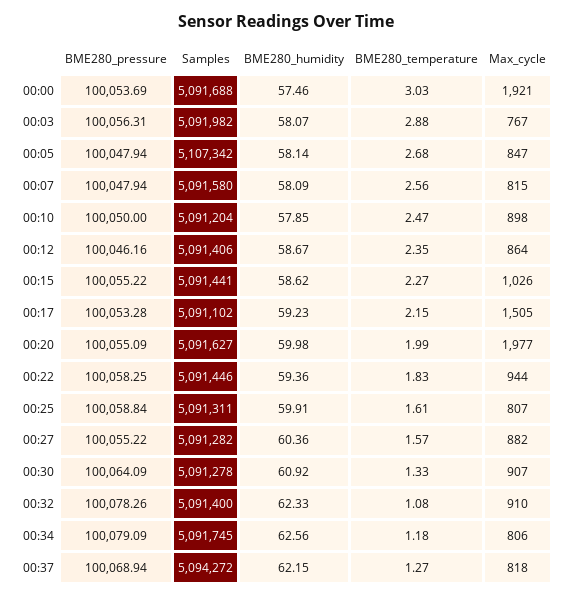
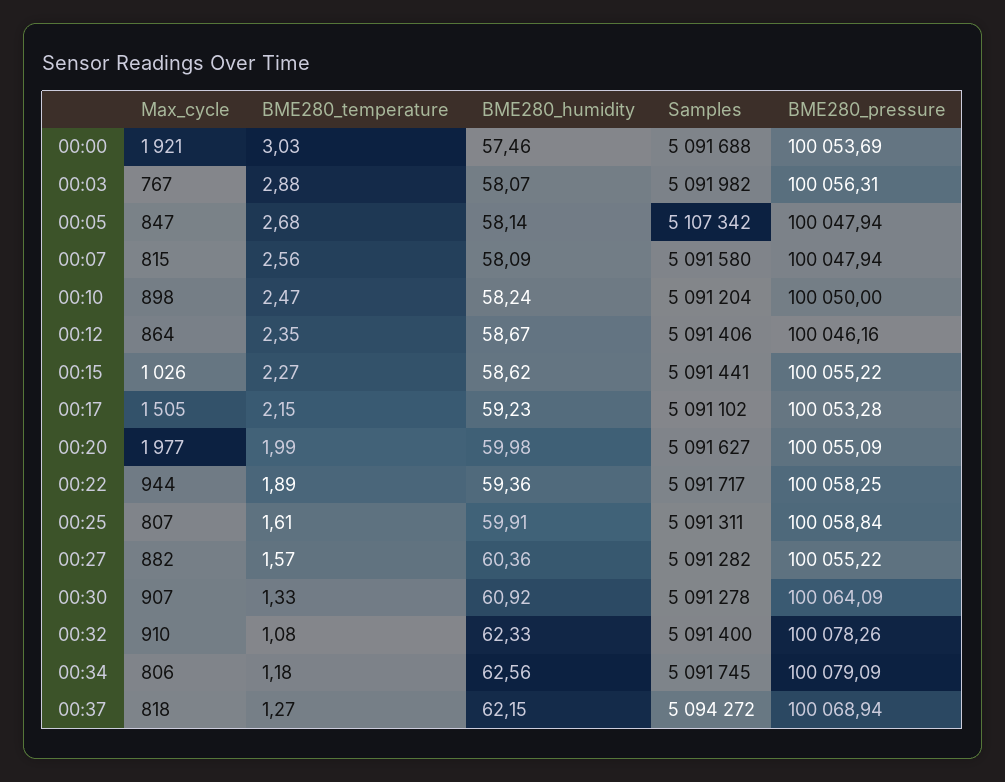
  {
    "BME280_pressure": {
      "00:00": 100053.69,
      "00:03": 100056.31,
      "00:05": 100047.94,
      "00:07": 100047.94,
      "00:10": 100050,
      "00:12": 100046.16,
      "00:15": 100055.22,
      "00:17": 100053.28,
      "00:20": 100055.09,
      "00:22": 100058.25,
      "00:25": 100058.84,
      "00:27": 100055.22,
      "00:30": 100064.09,
      "00:32": 100078.26,
      "00:34": 100079.09,
      "00:37": 100068.94
    },
    "Samples": {
      "00:00": 5091688,
      "00:03": 5091982,
      "00:05": 5107342,
      "00:07": 5091580,
      "00:10": 5091204,
      "00:12": 5091406,
      "00:15": 5091441,
      "00:17": 5091102,
      "00:20": 5091627,
-     "00:22": 5091446,
+     "00:22": 5091717,
      "00:25": 5091311,
      "00:27": 5091282,
      "00:30": 5091278,
      "00:32": 5091400,
      "00:34": 5091745,
      "00:37": 5094272
    },
    "BME280_humidity": {
      "00:00": 57.46,
      "00:03": 58.07,
      "00:05": 58.14,
      "00:07": 58.09,
-     "00:10": 57.85,
+     "00:10": 58.24,
      "00:12": 58.67,
      "00:15": 58.62,
      "00:17": 59.23,
      "00:20": 59.98,
      "00:22": 59.36,
      "00:25": 59.91,
      "00:27": 60.36,
      "00:30": 60.92,
      "00:32": 62.33,
      "00:34": 62.56,
      "00:37": 62.15
    },
    "BME280_temperature": {
      "00:00": 3.03,
      "00:03": 2.88,
      "00:05": 2.68,
      "00:07": 2.56,
      "00:10": 2.47,
      "00:12": 2.35,
      "00:15": 2.27,
      "00:17": 2.15,
      "00:20": 1.99,
-     "00:22": 1.83,
+     "00:22": 1.89,
      "00:25": 1.61,
      "00:27": 1.57,
      "00:30": 1.33,
      "00:32": 1.08,
      "00:34": 1.18,
      "00:37": 1.27
    },
    "Max_cycle": {
      "00:00": 1921,
      "00:03": 767,
      "00:05": 847,
      "00:07": 815,
      "00:10": 898,
      "00:12": 864,
      "00:15": 1026,
      "00:17": 1505,
      "00:20": 1977,
      "00:22": 944,
      "00:25": 807,
      "00:27": 882,
      "00:30": 907,
      "00:32": 910,
      "00:34": 806,
      "00:37": 818
    }
  }

